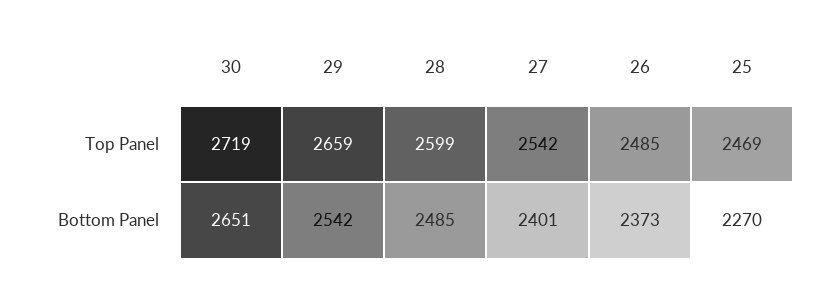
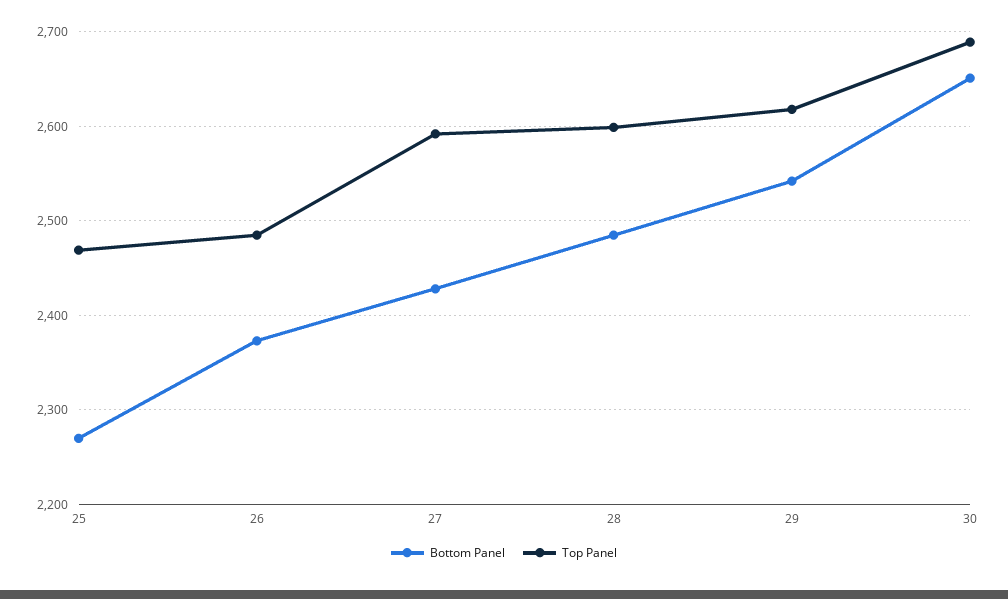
  {
    "Top Panel": {
-     "30": 2719,
+     "30": 2690,
-     "29": 2659,
+     "29": 2620,
      "28": 2599,
-     "27": 2542,
+     "27": 2590,
      "26": 2485,
      "25": 2469
    },
    "Bottom Panel": {
      "30": 2651,
      "29": 2542,
      "28": 2485,
-     "27": 2401,
+     "27": 2430,
      "26": 2373,
      "25": 2270
    }
  }

